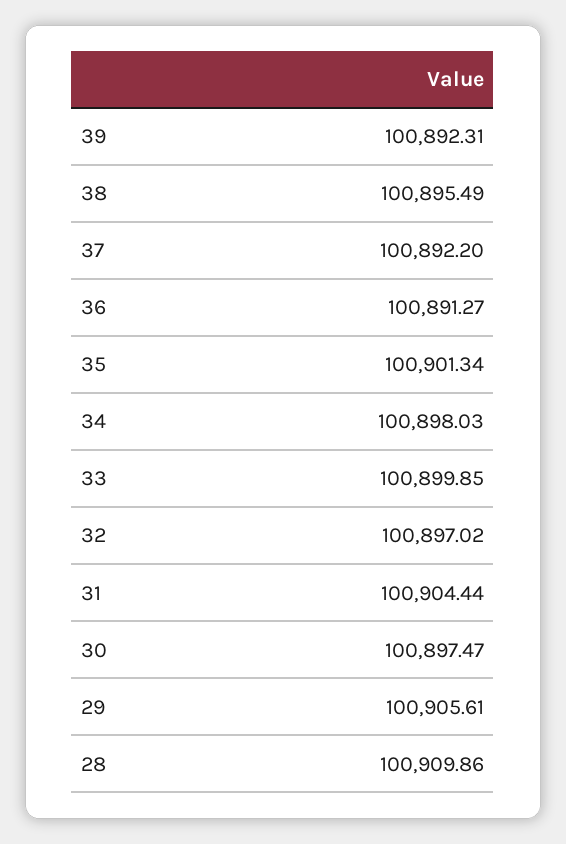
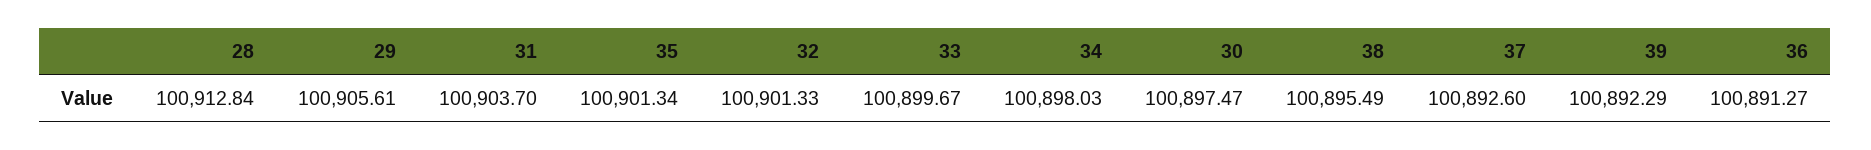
  {
-   "39": 100892.31,
+   "39": 100892.29,
    "38": 100895.49,
-   "37": 100892.2,
+   "37": 100892.6,
    "36": 100891.27,
    "35": 100901.34,
    "34": 100898.03,
-   "33": 100899.85,
+   "33": 100899.67,
-   "32": 100897.02,
+   "32": 100901.33,
-   "31": 100904.44,
+   "31": 100903.7,
    "30": 100897.47,
    "29": 100905.61,
-   "28": 100909.86
+   "28": 100912.84
  }

